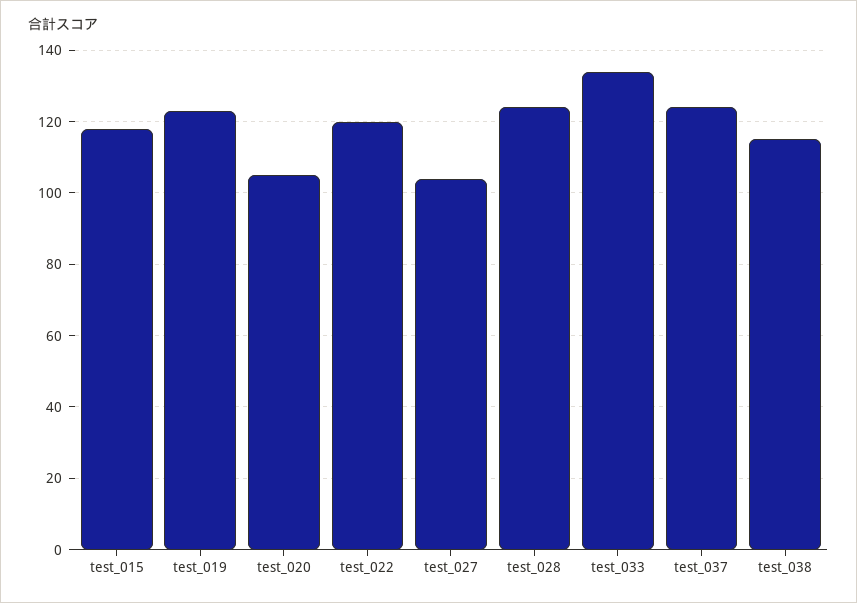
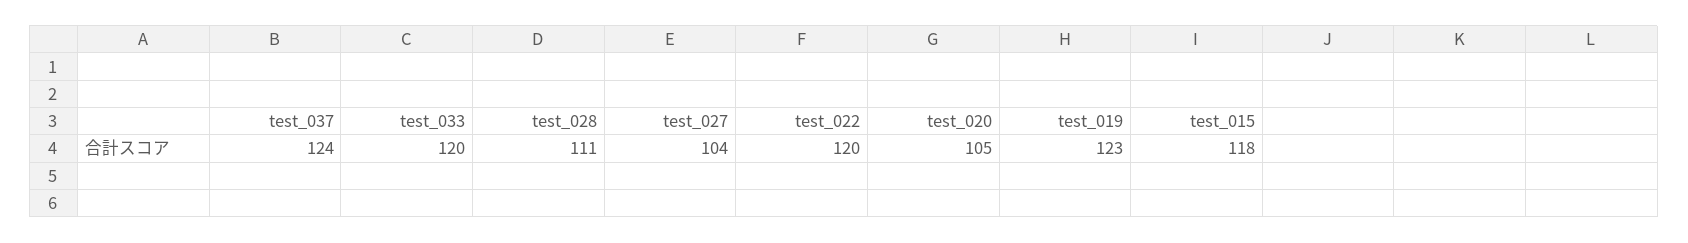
  {
    "test_015": 118,
    "test_019": 123,
    "test_020": 105,
    "test_022": 120,
    "test_027": 104,
-   "test_028": 125,
+   "test_028": 111,
-   "test_033": 135,
+   "test_033": 120,
-   "test_037": 124,
+   "test_037": 124
-   "test_038": 115
  }

